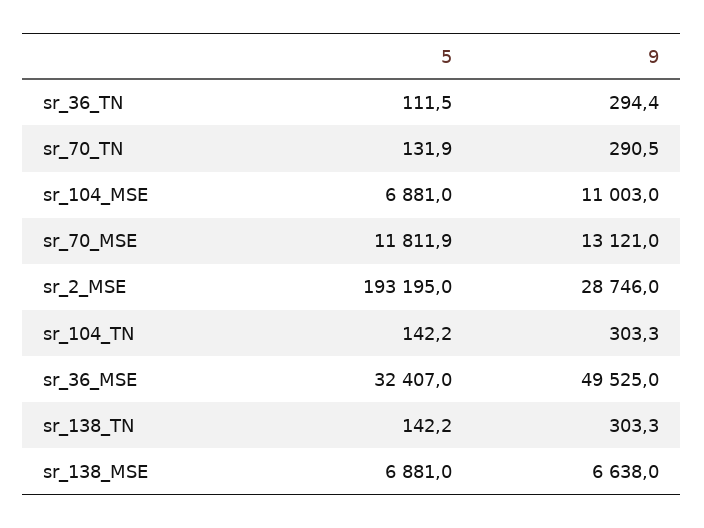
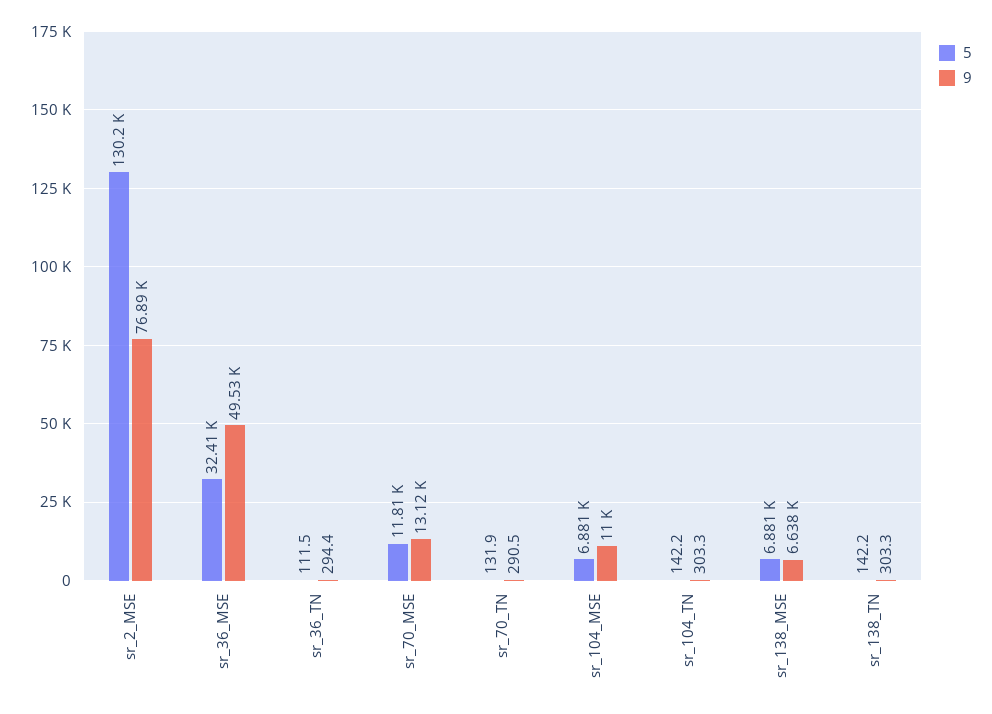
  {
    "5": {
      "sr_36_TN": 111.5,
      "sr_70_TN": 131.9,
      "sr_104_MSE": 6881,
      "sr_70_MSE": 11811.9,
-     "sr_2_MSE": 193195,
+     "sr_2_MSE": 130200,
      "sr_104_TN": 142.2,
      "sr_36_MSE": 32407,
      "sr_138_TN": 142.2,
      "sr_138_MSE": 6881
    },
    "9": {
      "sr_36_TN": 294.4,
      "sr_70_TN": 290.5,
      "sr_104_MSE": 11003,
      "sr_70_MSE": 13121,
-     "sr_2_MSE": 28746,
+     "sr_2_MSE": 76890,
      "sr_104_TN": 303.3,
      "sr_36_MSE": 49525,
      "sr_138_TN": 303.3,
      "sr_138_MSE": 6638
    }
  }

